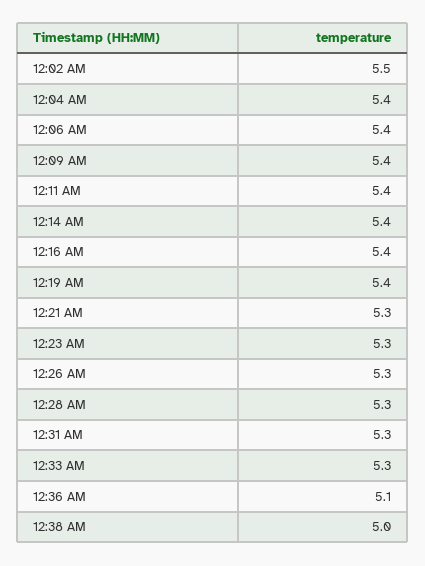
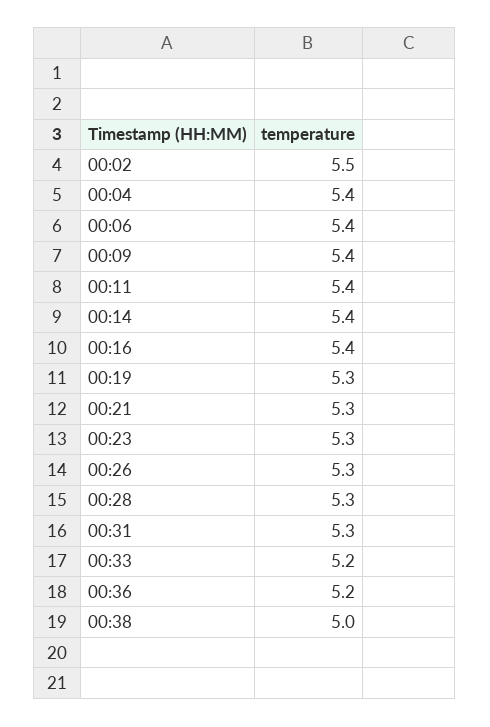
  {
    "12:02 AM": 5.5,
    "12:04 AM": 5.4,
    "12:06 AM": 5.4,
    "12:09 AM": 5.4,
    "12:11 AM": 5.4,
    "12:14 AM": 5.4,
    "12:16 AM": 5.4,
-   "12:19 AM": 5.4,
+   "12:19 AM": 5.3,
    "12:21 AM": 5.3,
    "12:23 AM": 5.3,
    "12:26 AM": 5.3,
    "12:28 AM": 5.3,
    "12:31 AM": 5.3,
-   "12:33 AM": 5.3,
+   "12:33 AM": 5.2,
-   "12:36 AM": 5.1,
+   "12:36 AM": 5.2,
    "12:38 AM": 5
  }

